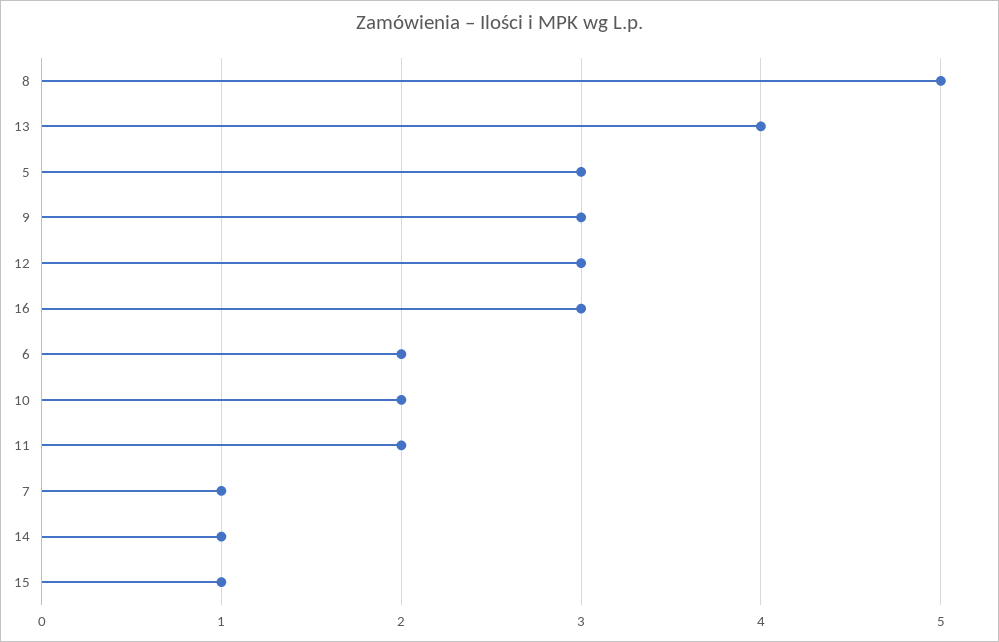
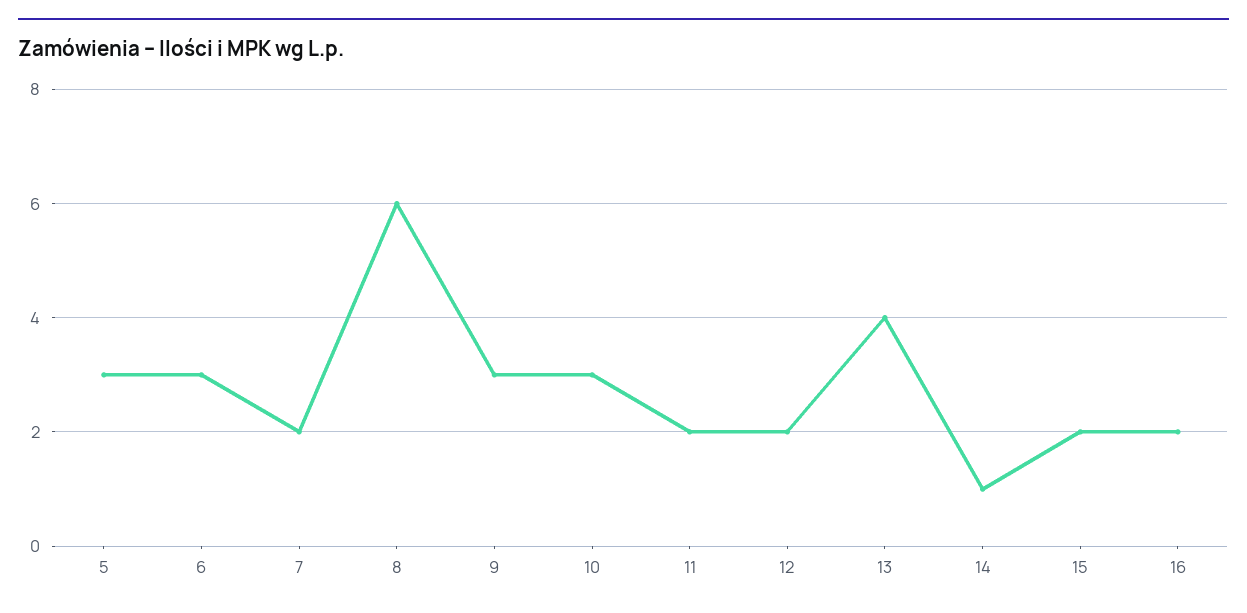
  {
-   "8": 5,
+   "8": 6,
    "13": 4,
    "5": 3,
    "9": 3,
-   "12": 3,
+   "12": 2,
-   "16": 3,
+   "16": 2,
-   "6": 2,
+   "6": 3,
-   "10": 2,
+   "10": 3,
    "11": 2,
-   "7": 1,
+   "7": 2,
    "14": 1,
-   "15": 1
+   "15": 2
  }

